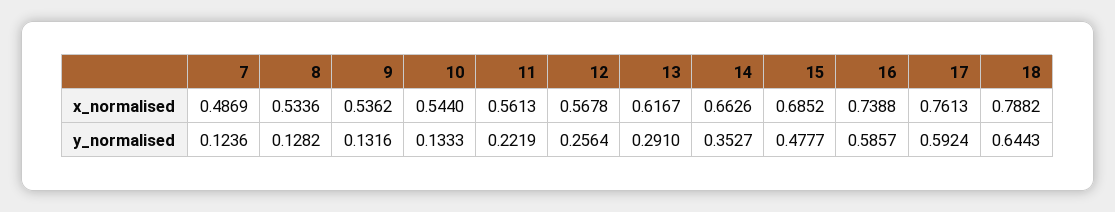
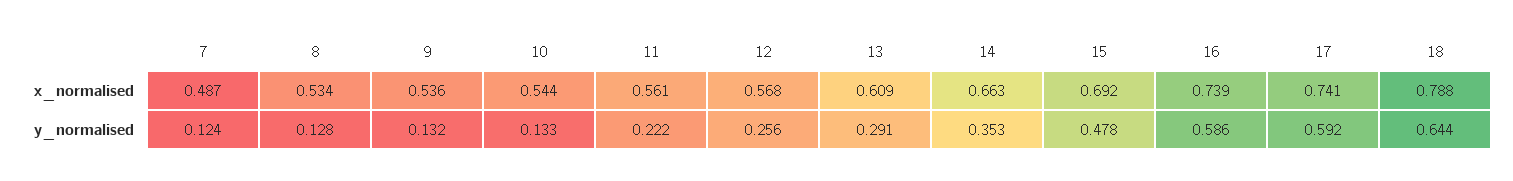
  {
    "7": {
      "x_normalised": 0.4869,
      "y_normalised": 0.1236
    },
    "8": {
      "x_normalised": 0.5336,
      "y_normalised": 0.1282
    },
    "9": {
      "x_normalised": 0.5362,
      "y_normalised": 0.1316
    },
    "10": {
      "x_normalised": 0.544,
      "y_normalised": 0.1333
    },
    "11": {
      "x_normalised": 0.5613,
      "y_normalised": 0.2219
    },
    "12": {
      "x_normalised": 0.5678,
      "y_normalised": 0.2564
    },
    "13": {
-     "x_normalised": 0.6167,
+     "x_normalised": 0.609,
      "y_normalised": 0.291
    },
    "14": {
      "x_normalised": 0.6626,
      "y_normalised": 0.3527
    },
    "15": {
-     "x_normalised": 0.6852,
+     "x_normalised": 0.692,
      "y_normalised": 0.4777
    },
    "16": {
      "x_normalised": 0.7388,
      "y_normalised": 0.5857
    },
    "17": {
-     "x_normalised": 0.7613,
+     "x_normalised": 0.741,
      "y_normalised": 0.5924
    },
    "18": {
      "x_normalised": 0.7882,
      "y_normalised": 0.6443
    }
  }

